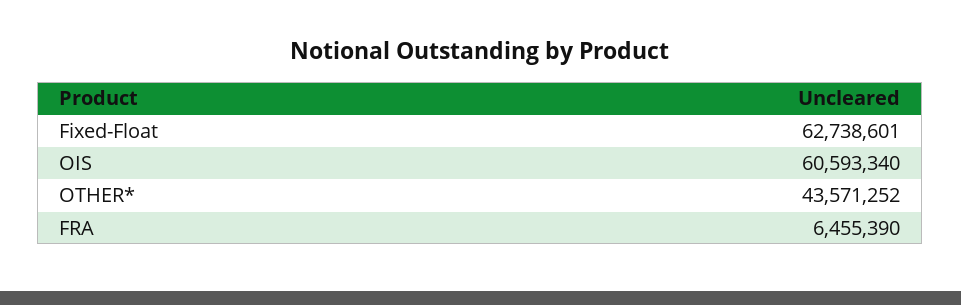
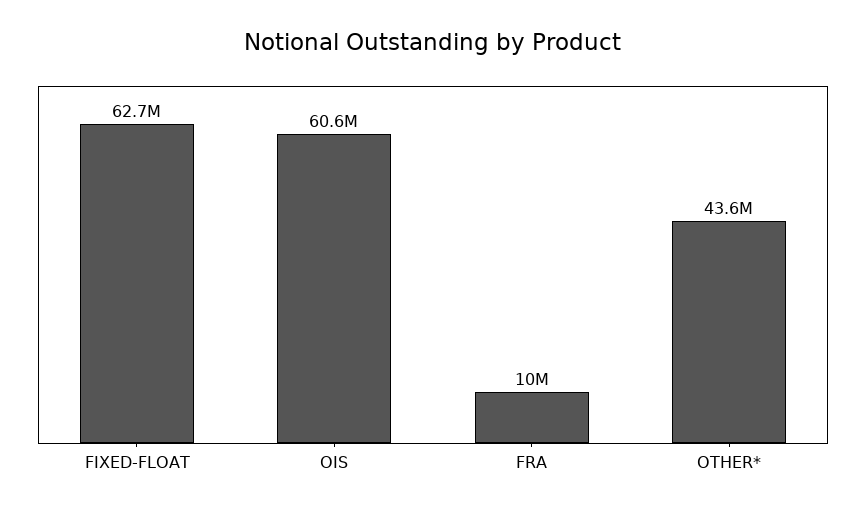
  {
    "Fixed-Float": 62738601,
    "OIS": 60593340,
    "OTHER*": 43571252,
-   "FRA": 6455390
+   "FRA": 10000000
  }

